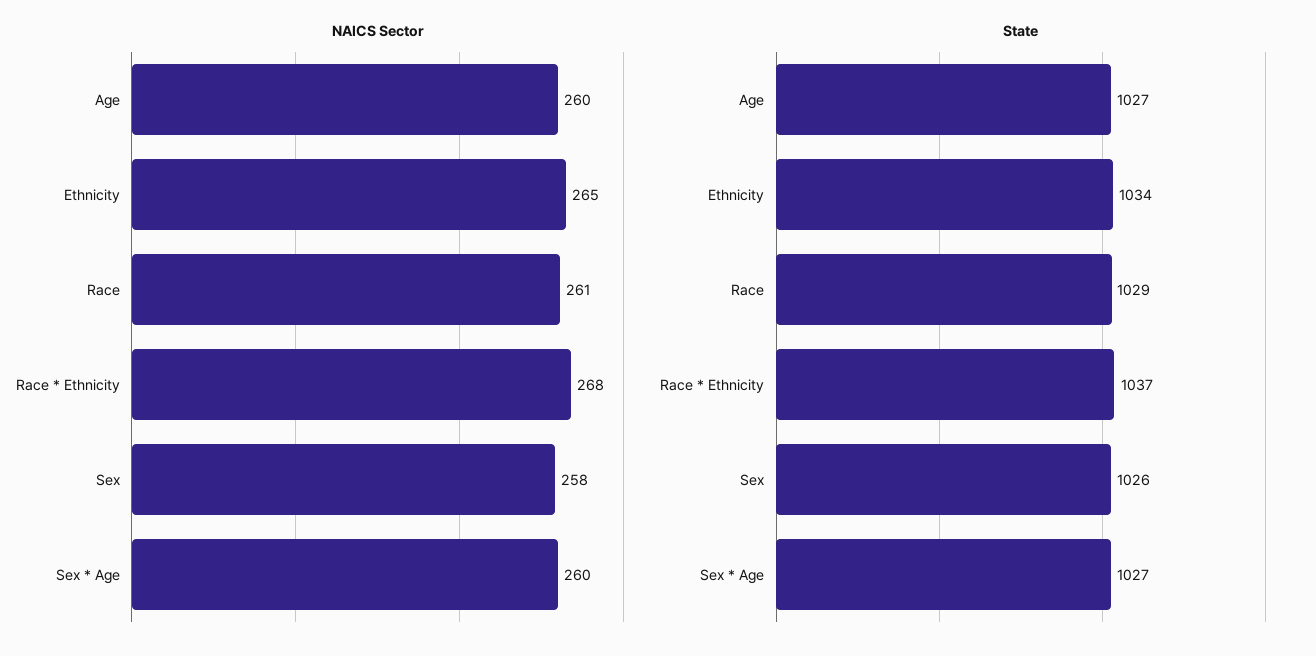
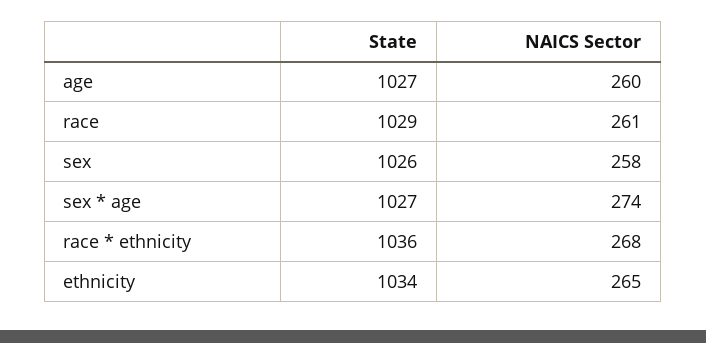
  {
    "NAICS Sector": {
      "Age": 260,
      "Ethnicity": 265,
      "Race": 261,
      "Race * Ethnicity": 268,
      "Sex": 258,
-     "Sex * Age": 260
+     "Sex * Age": 274
    },
    "State": {
      "Age": 1027,
      "Ethnicity": 1034,
      "Race": 1029,
-     "Race * Ethnicity": 1037,
+     "Race * Ethnicity": 1036,
      "Sex": 1026,
      "Sex * Age": 1027
    }
  }

